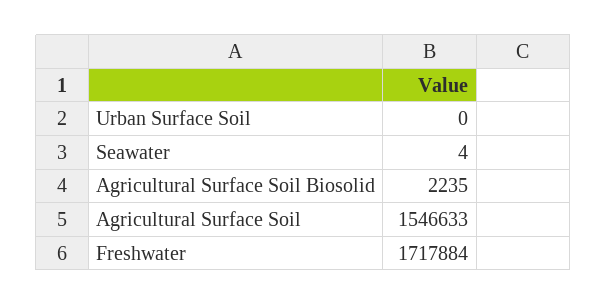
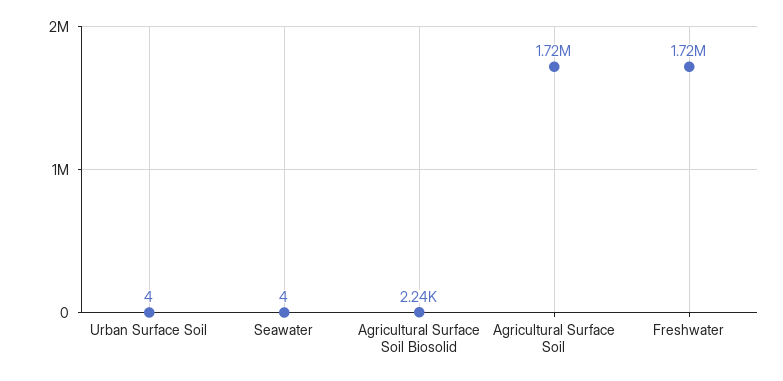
  {
-   "Urban Surface Soil": 0,
+   "Urban Surface Soil": 4,
    "Seawater": 4,
    "Agricultural Surface Soil Biosolid": 2235,
-   "Agricultural Surface Soil": 1546633,
+   "Agricultural Surface Soil": 1720000,
    "Freshwater": 1717884
  }

